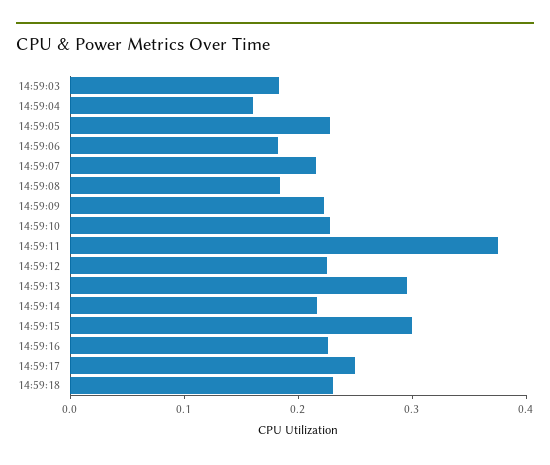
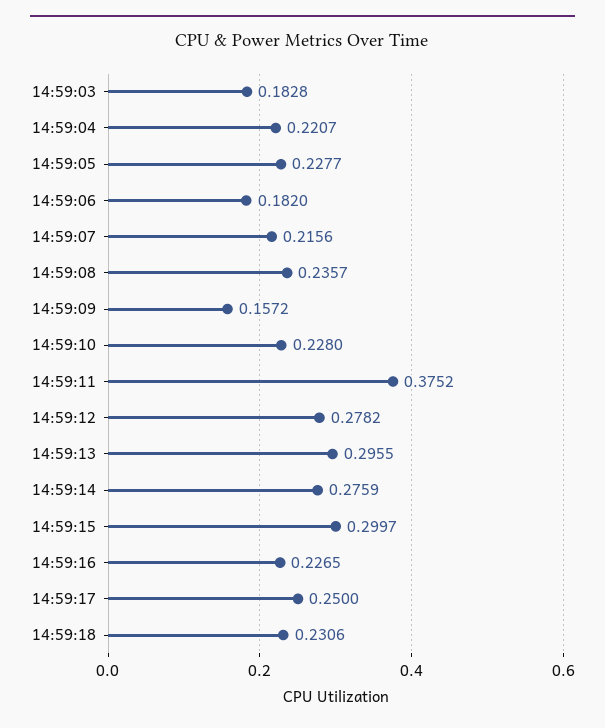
  {
    "14:59:03": 0.1828,
-   "14:59:04": 0.16,
+   "14:59:04": 0.2207,
    "14:59:05": 0.2277,
    "14:59:06": 0.182,
    "14:59:07": 0.2156,
-   "14:59:08": 0.18,
+   "14:59:08": 0.2357,
-   "14:59:09": 0.22,
+   "14:59:09": 0.1572,
    "14:59:10": 0.228,
    "14:59:11": 0.3752,
-   "14:59:12": 0.22,
+   "14:59:12": 0.2782,
    "14:59:13": 0.2955,
-   "14:59:14": 0.22,
+   "14:59:14": 0.2759,
    "14:59:15": 0.2997,
    "14:59:16": 0.2265,
    "14:59:17": 0.25,
    "14:59:18": 0.2306
  }

